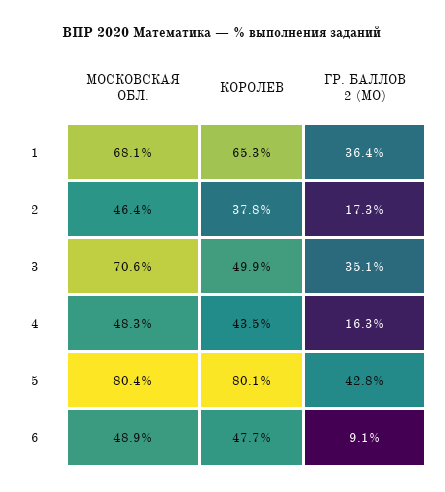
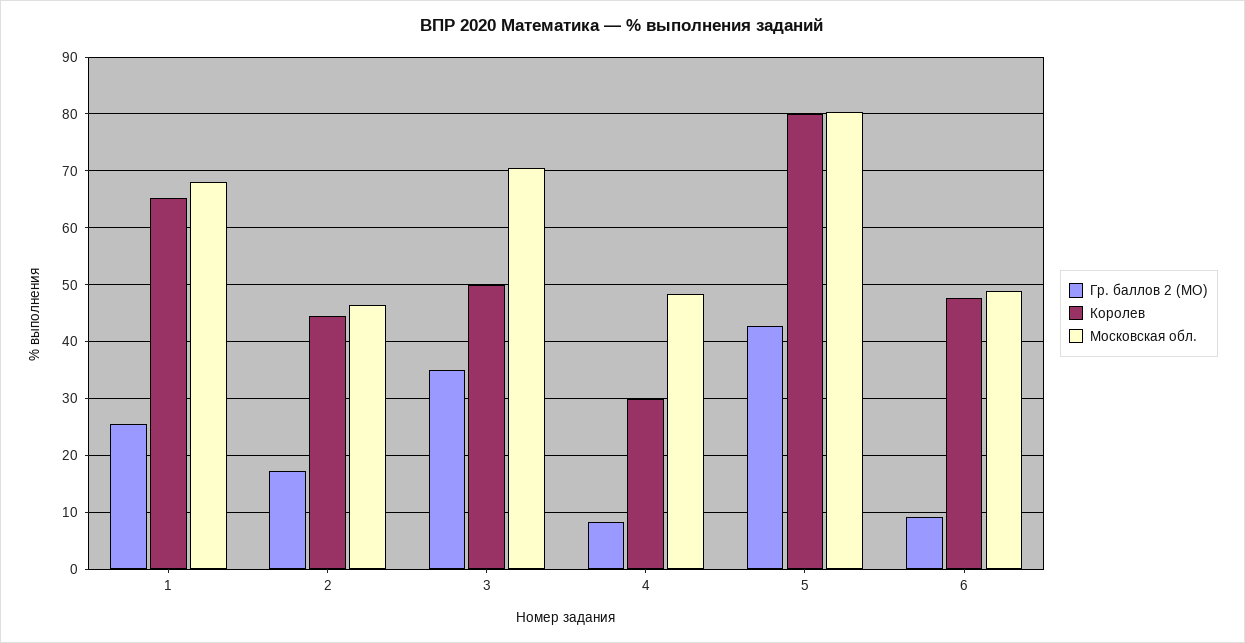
  {
    "МОСКОВСКАЯ ОБЛ.": {
      "1": 68.1,
      "2": 46.4,
      "3": 70.6,
      "4": 48.3,
      "5": 80.4,
      "6": 48.9
    },
    "КОРОЛЕВ": {
      "1": 65.3,
-     "2": 37.8,
+     "2": 44,
      "3": 49.9,
-     "4": 43.5,
+     "4": 30,
      "5": 80.1,
      "6": 47.7
    },
    "ГР. БАЛЛОВ 2 (МО)": {
-     "1": 36.4,
+     "1": 26,
      "2": 17.3,
      "3": 35.1,
-     "4": 16.3,
+     "4": 8,
      "5": 42.8,
      "6": 9.1
    }
  }

